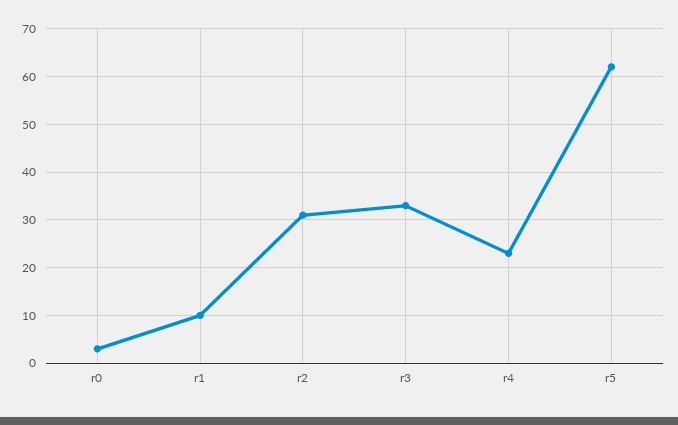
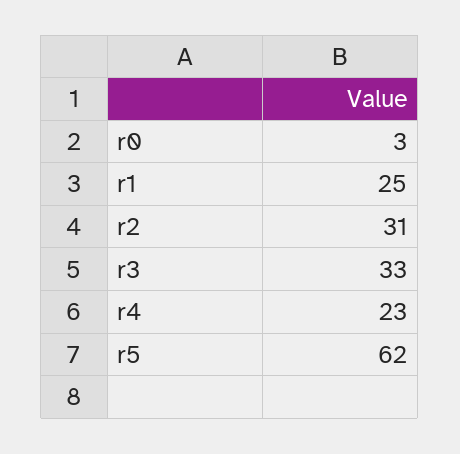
  {
    "r0": 3,
-   "r1": 10,
+   "r1": 25,
    "r2": 31,
    "r3": 33,
    "r4": 23,
    "r5": 62
  }

